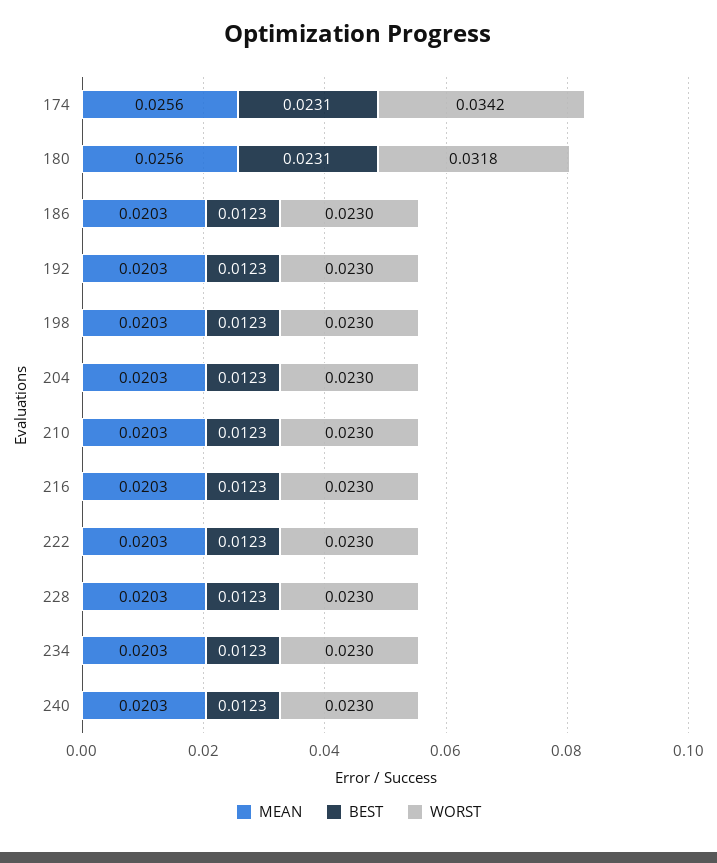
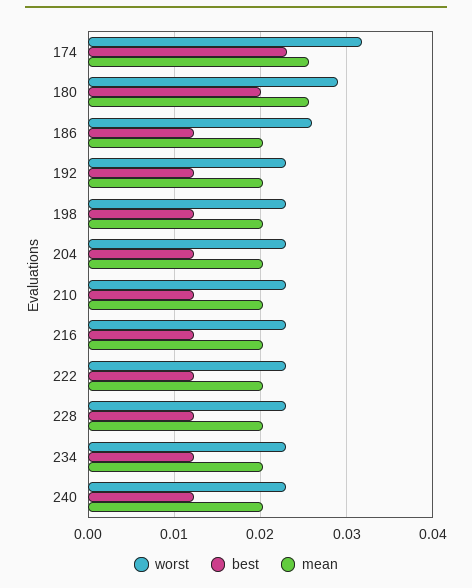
  {
    "MEAN": {
      "174": 0.0256,
      "180": 0.0256,
      "186": 0.0203,
      "192": 0.0203,
      "198": 0.0203,
      "204": 0.0203,
      "210": 0.0203,
      "216": 0.0203,
      "222": 0.0203,
      "228": 0.0203,
      "234": 0.0203,
      "240": 0.0203
    },
    "BEST": {
      "174": 0.0231,
-     "180": 0.0231,
+     "180": 0.02,
      "186": 0.0123,
      "192": 0.0123,
      "198": 0.0123,
      "204": 0.0123,
      "210": 0.0123,
      "216": 0.0123,
      "222": 0.0123,
      "228": 0.0123,
      "234": 0.0123,
      "240": 0.0123
    },
    "WORST": {
-     "174": 0.0342,
+     "174": 0.032,
-     "180": 0.0318,
+     "180": 0.029,
-     "186": 0.023,
+     "186": 0.026,
      "192": 0.023,
      "198": 0.023,
      "204": 0.023,
      "210": 0.023,
      "216": 0.023,
      "222": 0.023,
      "228": 0.023,
      "234": 0.023,
      "240": 0.023
    }
  }

